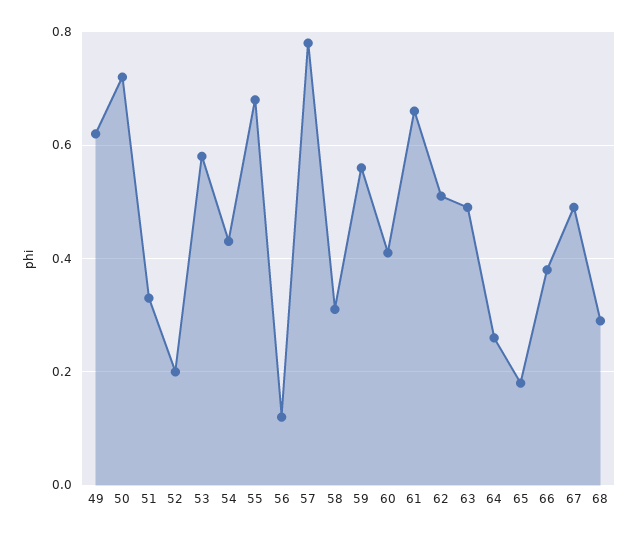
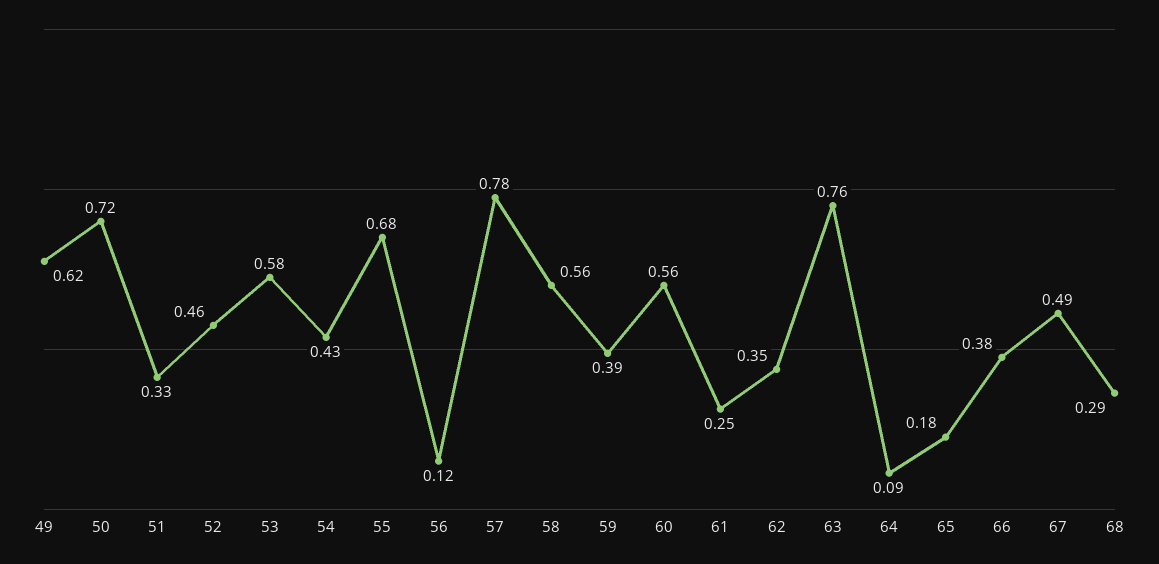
  {
    "49": 0.62,
    "50": 0.72,
    "51": 0.33,
-   "52": 0.2,
+   "52": 0.46,
    "53": 0.58,
    "54": 0.43,
    "55": 0.68,
    "56": 0.12,
    "57": 0.78,
-   "58": 0.3,
+   "58": 0.56,
-   "59": 0.55,
+   "59": 0.39,
-   "60": 0.4,
+   "60": 0.56,
-   "61": 0.65,
+   "61": 0.25,
-   "62": 0.5,
+   "62": 0.35,
-   "63": 0.5,
+   "63": 0.76,
-   "64": 0.25,
+   "64": 0.09,
    "65": 0.18,
    "66": 0.38,
    "67": 0.49,
    "68": 0.29
  }

